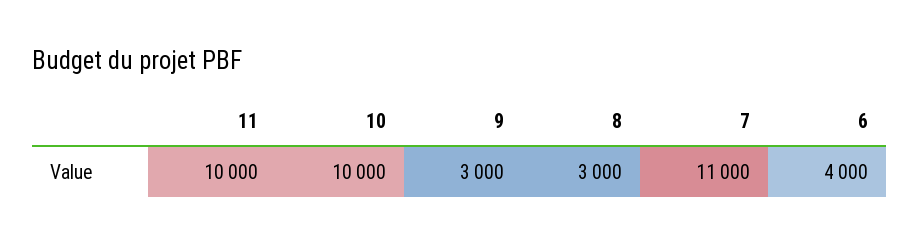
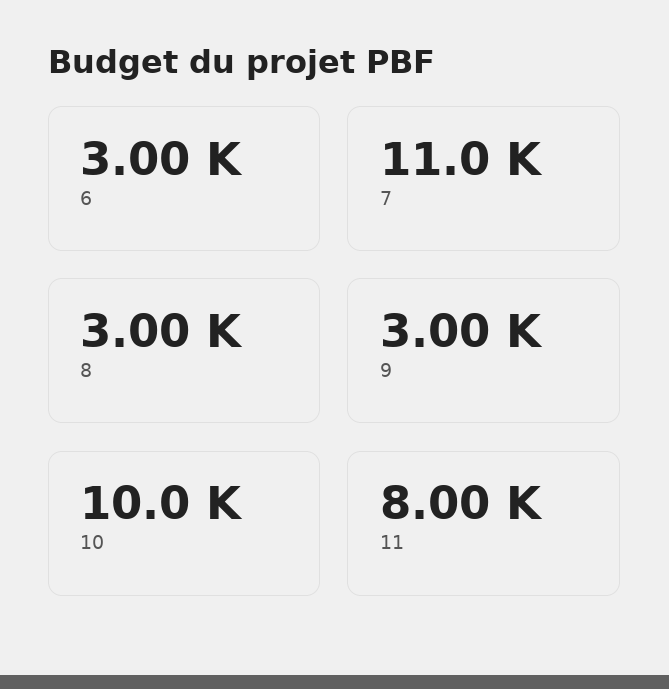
  {
-   "11": 10000,
+   "11": 8000,
    "10": 10000,
    "9": 3000,
    "8": 3000,
    "7": 11000,
-   "6": 4000
+   "6": 3000
  }

